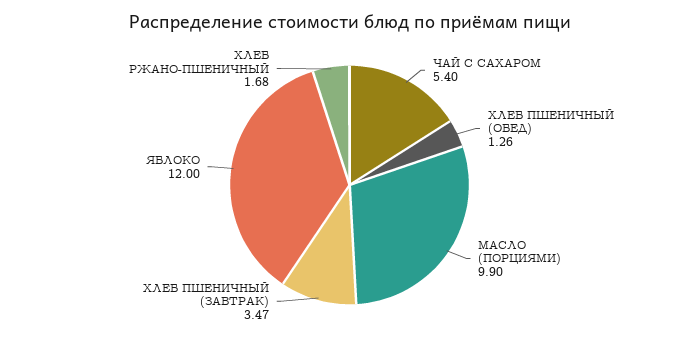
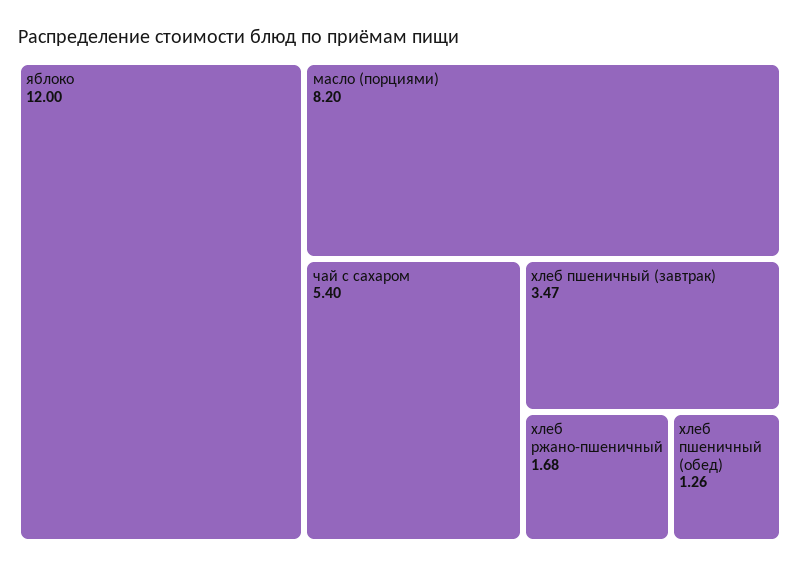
  {
    "ЧАЙ С САХАРОМ": 5.4,
    "ХЛЕБ ПШЕНИЧНЫЙ (ОБЕД)": 1.26,
-   "МАСЛО (ПОРЦИЯМИ)": 9.9,
+   "МАСЛО (ПОРЦИЯМИ)": 8.2,
    "ХЛЕБ ПШЕНИЧНЫЙ (ЗАВТРАК)": 3.47,
    "ЯБЛОКО": 12,
    "ХЛЕБ РЖАНО-ПШЕНИЧНЫЙ": 1.68
  }

